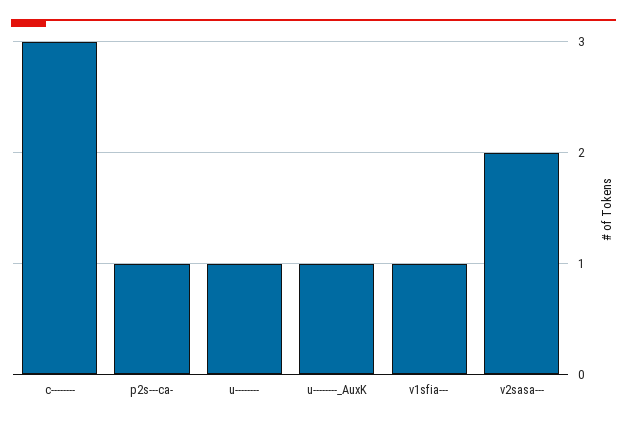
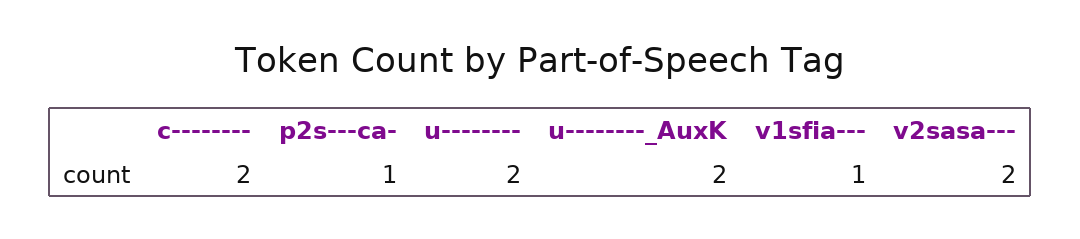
  {
-   "c--------": 3,
+   "c--------": 2,
    "p2s---ca-": 1,
-   "u--------": 1,
+   "u--------": 2,
-   "u--------_AuxK": 1,
+   "u--------_AuxK": 2,
    "v1sfia---": 1,
    "v2sasa---": 2
  }

